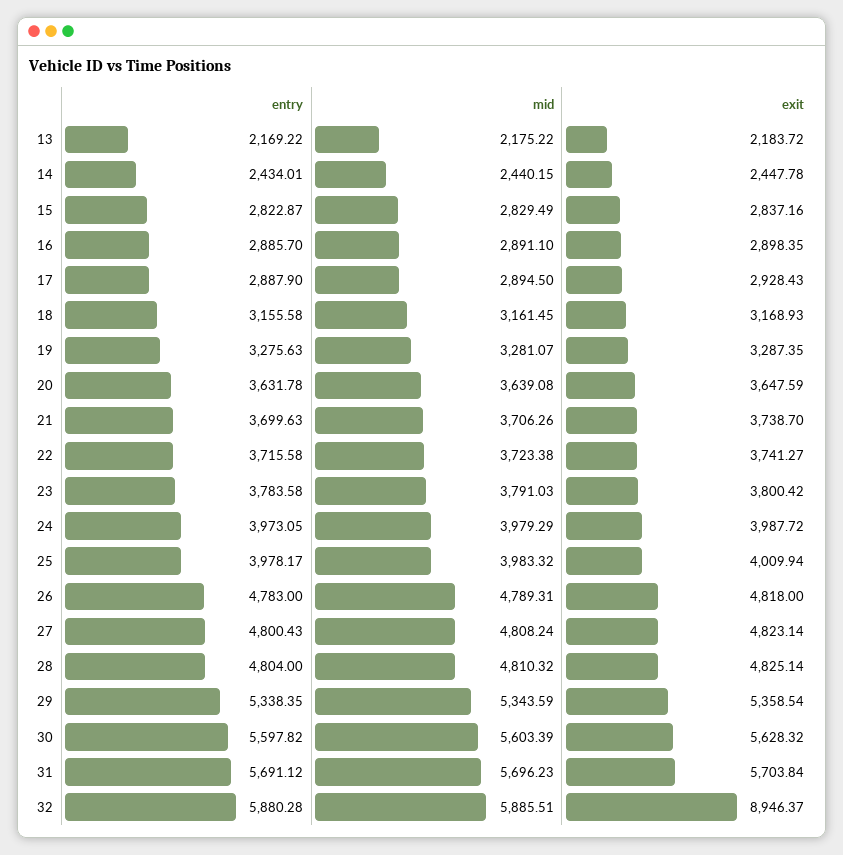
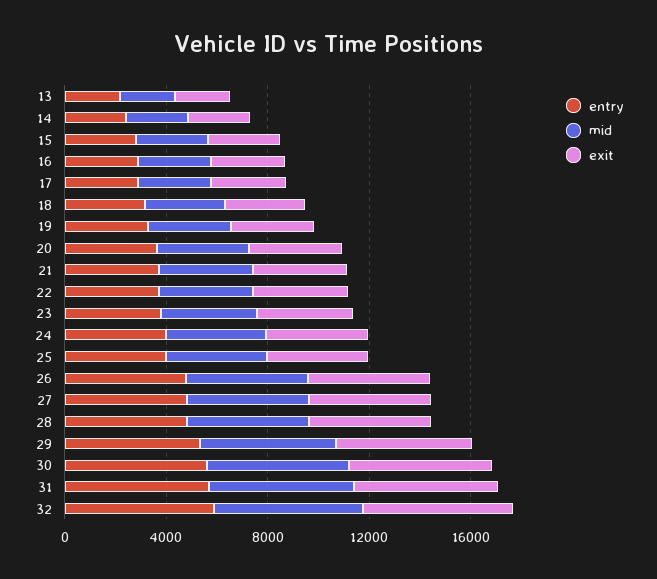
  {
    "entry": {
      "13": 2169.22,
      "14": 2434.01,
      "15": 2822.87,
      "16": 2885.7,
      "17": 2887.9,
      "18": 3155.58,
      "19": 3275.63,
      "20": 3631.78,
      "21": 3699.63,
      "22": 3715.58,
      "23": 3783.58,
      "24": 3973.05,
      "25": 3978.17,
      "26": 4783,
      "27": 4800.43,
      "28": 4804,
      "29": 5338.35,
      "30": 5597.82,
      "31": 5691.12,
      "32": 5880.28
    },
    "mid": {
      "13": 2175.22,
      "14": 2440.15,
      "15": 2829.49,
      "16": 2891.1,
      "17": 2894.5,
      "18": 3161.45,
      "19": 3281.07,
      "20": 3639.08,
      "21": 3706.26,
      "22": 3723.38,
      "23": 3791.03,
      "24": 3979.29,
      "25": 3983.32,
      "26": 4789.31,
      "27": 4808.24,
      "28": 4810.32,
      "29": 5343.59,
      "30": 5603.39,
      "31": 5696.23,
      "32": 5885.51
    },
    "exit": {
      "13": 2183.72,
      "14": 2447.78,
      "15": 2837.16,
      "16": 2898.35,
      "17": 2928.43,
      "18": 3168.93,
      "19": 3287.35,
      "20": 3647.59,
      "21": 3738.7,
      "22": 3741.27,
      "23": 3800.42,
      "24": 3987.72,
      "25": 4009.94,
      "26": 4818,
      "27": 4823.14,
      "28": 4825.14,
      "29": 5358.54,
      "30": 5628.32,
      "31": 5703.84,
-     "32": 8946.37
+     "32": 6000
    }
  }

